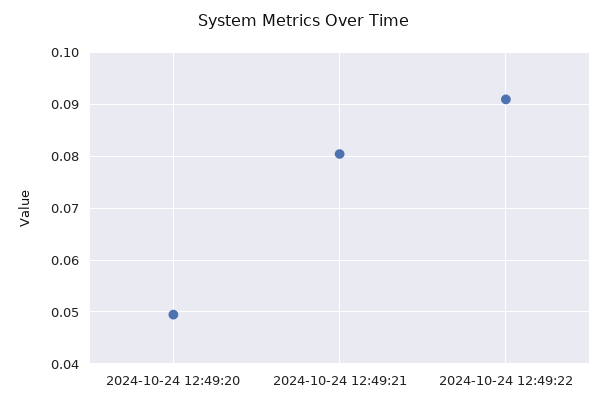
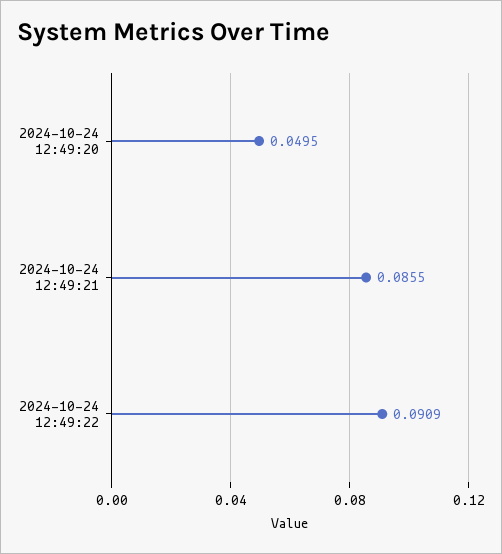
  {
    "2024-10-24 12:49:20": 0.0495,
-   "2024-10-24 12:49:21": 0.08,
+   "2024-10-24 12:49:21": 0.0855,
    "2024-10-24 12:49:22": 0.0909
  }

